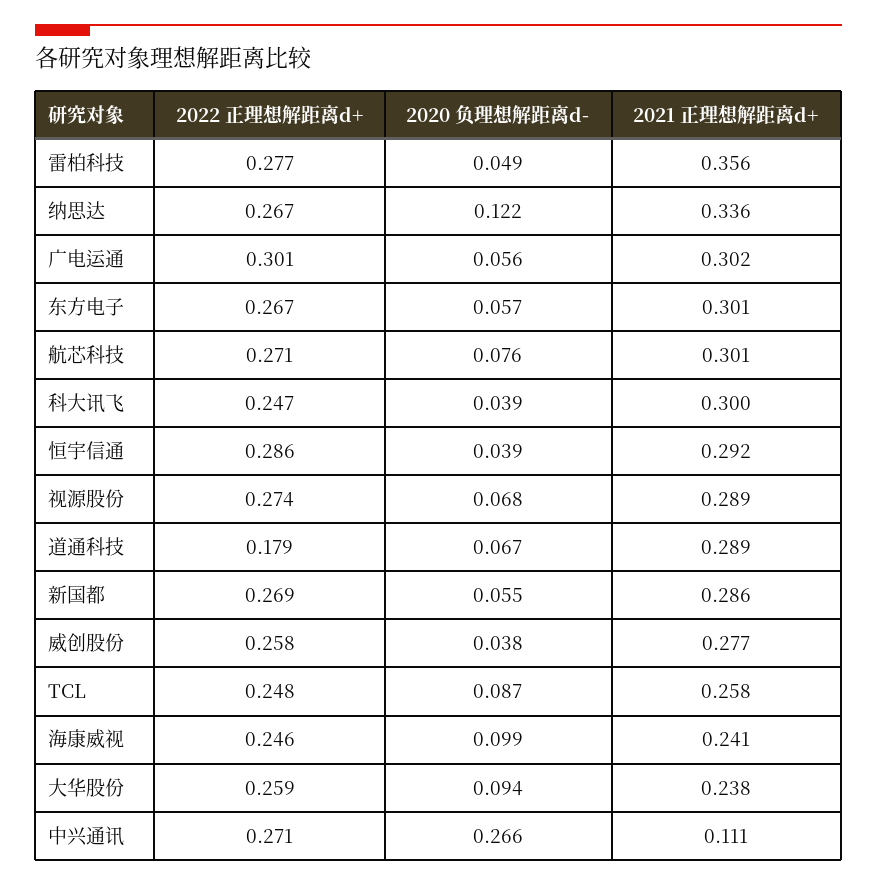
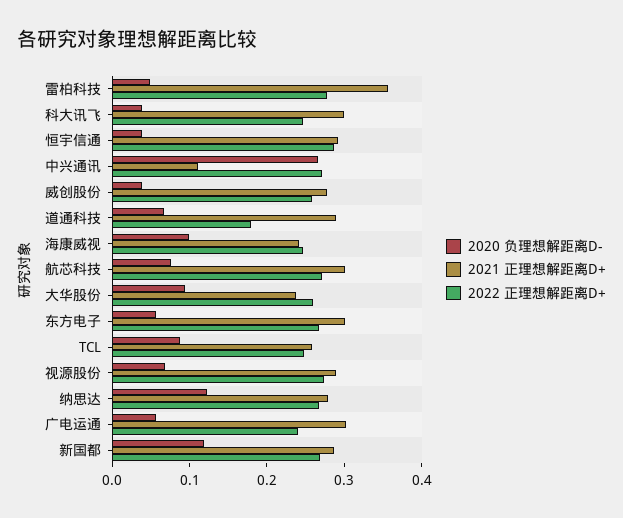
  {
    "2022 正理想解距离d+": {
      "雷柏科技": 0.277,
      "纳思达": 0.267,
-     "广电运通": 0.301,
+     "广电运通": 0.24,
      "东方电子": 0.267,
      "航芯科技": 0.271,
      "科大讯飞": 0.247,
      "恒宇信通": 0.286,
      "视源股份": 0.274,
      "道通科技": 0.179,
      "新国都": 0.269,
      "威创股份": 0.258,
      "TCL": 0.248,
      "海康威视": 0.246,
      "大华股份": 0.259,
      "中兴通讯": 0.271
    },
    "2020 负理想解距离d-": {
      "雷柏科技": 0.049,
      "纳思达": 0.122,
      "广电运通": 0.056,
      "东方电子": 0.057,
      "航芯科技": 0.076,
      "科大讯飞": 0.039,
      "恒宇信通": 0.039,
      "视源股份": 0.068,
      "道通科技": 0.067,
-     "新国都": 0.055,
+     "新国都": 0.12,
      "威创股份": 0.038,
      "TCL": 0.087,
      "海康威视": 0.099,
      "大华股份": 0.094,
      "中兴通讯": 0.266
    },
    "2021 正理想解距离d+": {
      "雷柏科技": 0.356,
-     "纳思达": 0.336,
+     "纳思达": 0.28,
      "广电运通": 0.302,
      "东方电子": 0.301,
      "航芯科技": 0.301,
      "科大讯飞": 0.3,
      "恒宇信通": 0.292,
      "视源股份": 0.289,
      "道通科技": 0.289,
      "新国都": 0.286,
      "威创股份": 0.277,
      "TCL": 0.258,
      "海康威视": 0.241,
      "大华股份": 0.238,
      "中兴通讯": 0.111
    }
  }

